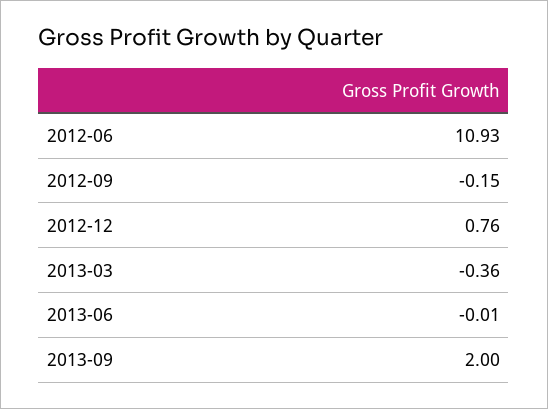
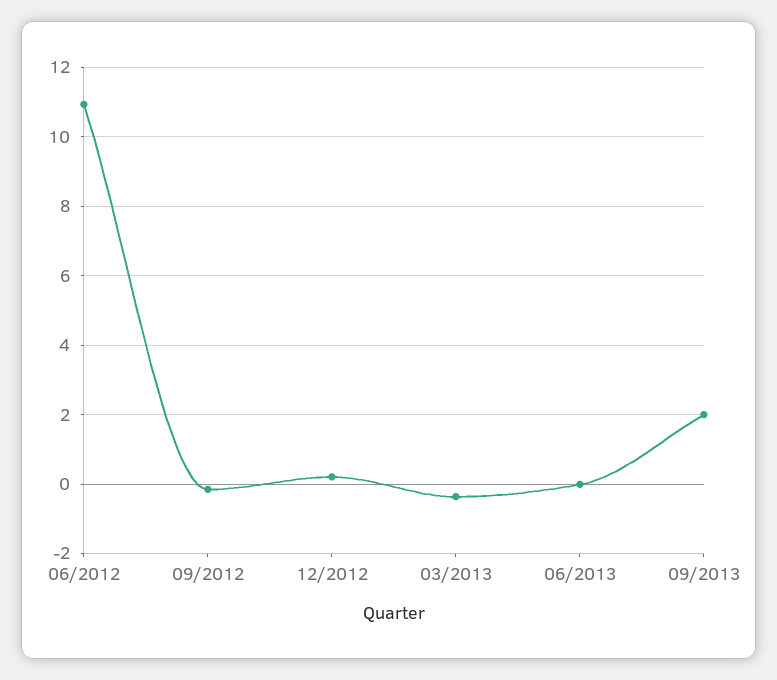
  {
    "2012-06": 10.93,
    "2012-09": -0.15,
-   "2012-12": 0.76,
+   "2012-12": 0.2,
    "2013-03": -0.36,
    "2013-06": -0.01,
    "2013-09": 2
  }

